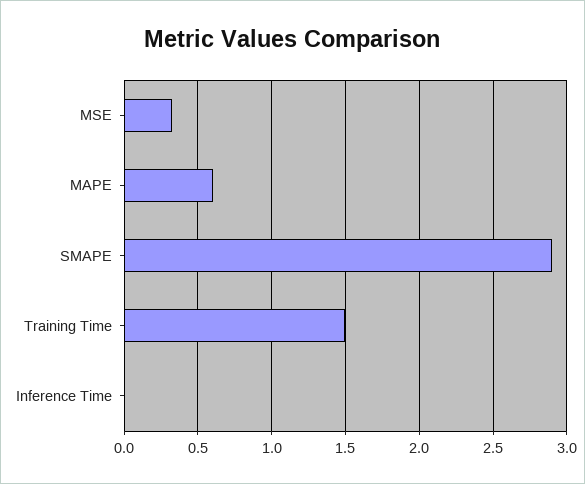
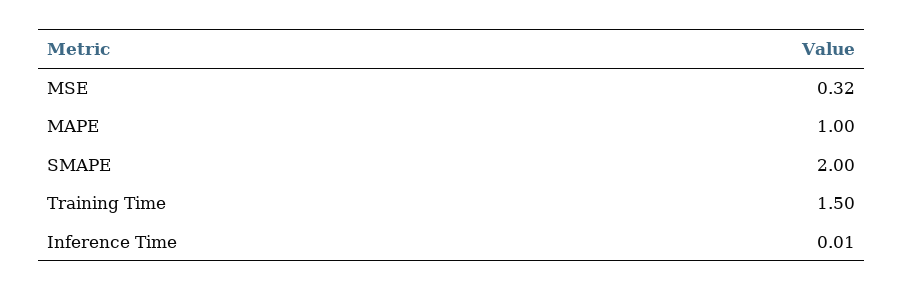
  {
    "MSE": 0.32,
-   "MAPE": 0.6,
+   "MAPE": 1,
-   "SMAPE": 2.9,
+   "SMAPE": 2,
    "Training Time": 1.5,
    "Inference Time": 0.01
  }

